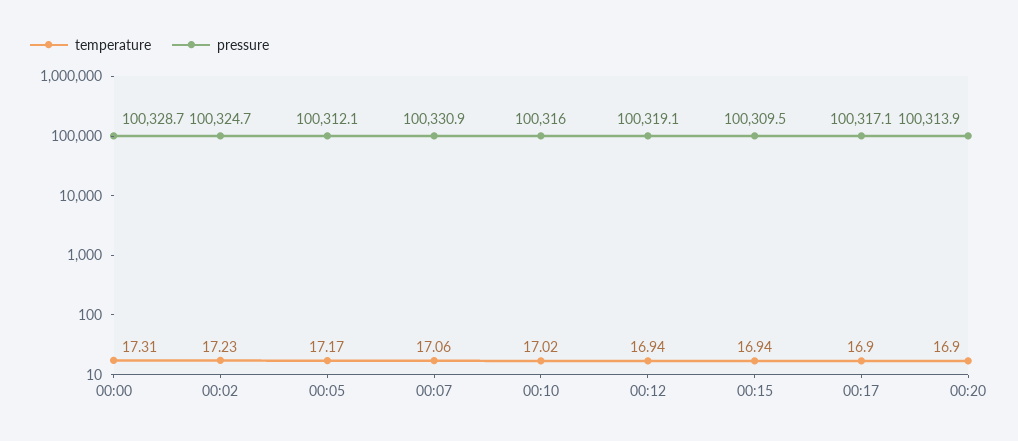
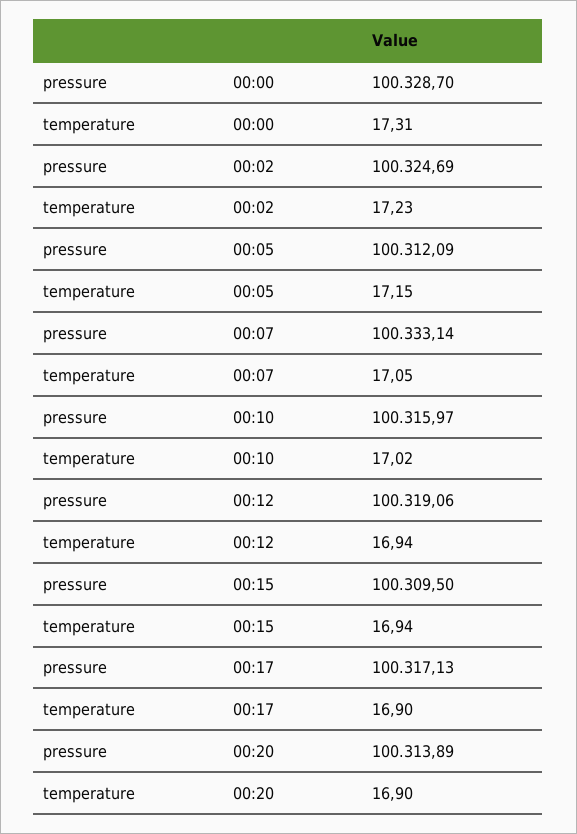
  {
    "temperature": {
      "00:00": 17.31,
      "00:02": 17.23,
-     "00:05": 17.17,
+     "00:05": 17.15,
-     "00:07": 17.06,
+     "00:07": 17.05,
      "00:10": 17.02,
      "00:12": 16.94,
      "00:15": 16.94,
      "00:17": 16.9,
      "00:20": 16.9
    },
    "pressure": {
      "00:00": 100328.7,
      "00:02": 100324.69,
      "00:05": 100312.09,
-     "00:07": 100330.9,
+     "00:07": 100333.14,
      "00:10": 100315.97,
      "00:12": 100319.06,
      "00:15": 100309.5,
      "00:17": 100317.13,
      "00:20": 100313.89
    }
  }

